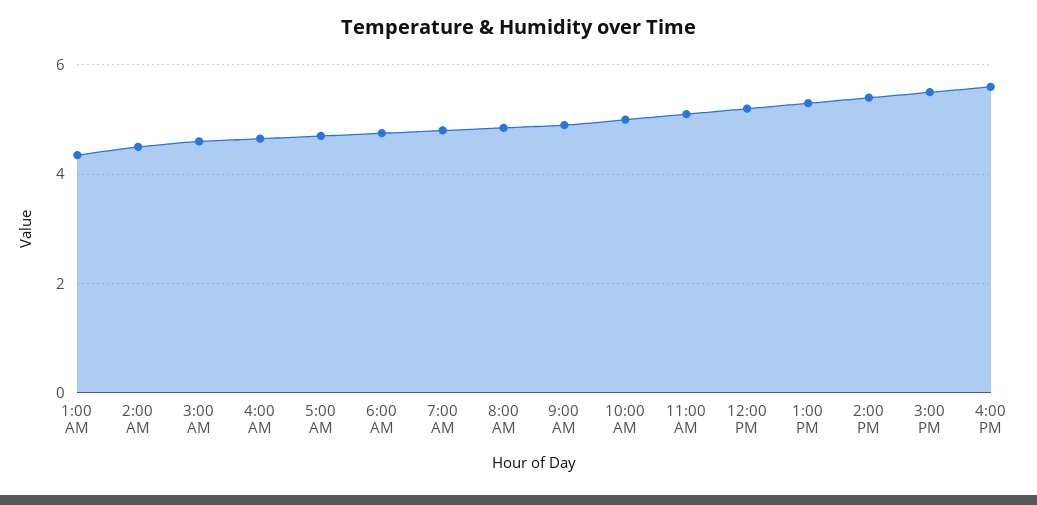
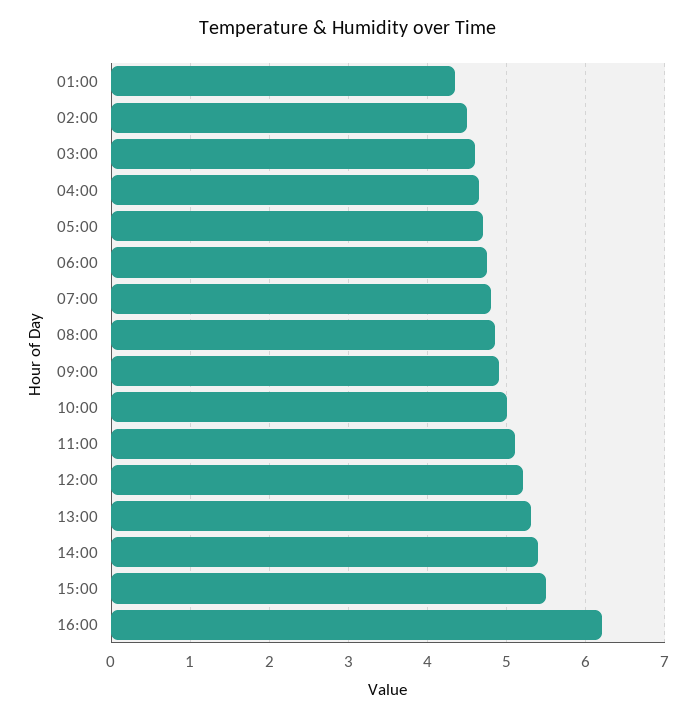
  {
    "1:00 AM": 4.4,
    "2:00 AM": 4.5,
    "3:00 AM": 4.6,
    "4:00 AM": 4.7,
    "5:00 AM": 4.7,
    "6:00 AM": 4.8,
    "7:00 AM": 4.8,
    "8:00 AM": 4.9,
    "9:00 AM": 4.9,
    "10:00 AM": 5,
    "11:00 AM": 5.1,
    "12:00 PM": 5.2,
    "1:00 PM": 5.3,
    "2:00 PM": 5.4,
    "3:00 PM": 5.5,
-   "4:00 PM": 5.6
+   "4:00 PM": 6.2
  }

